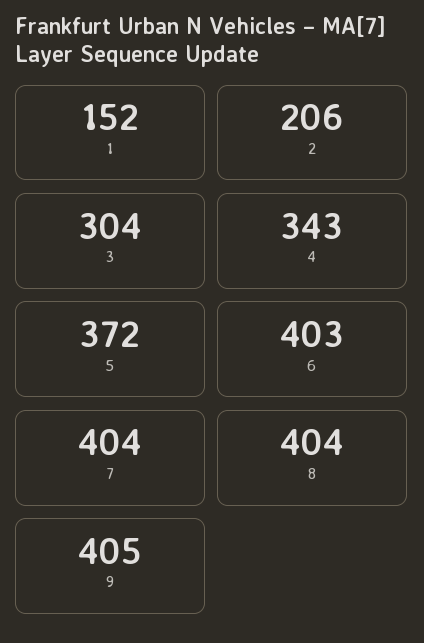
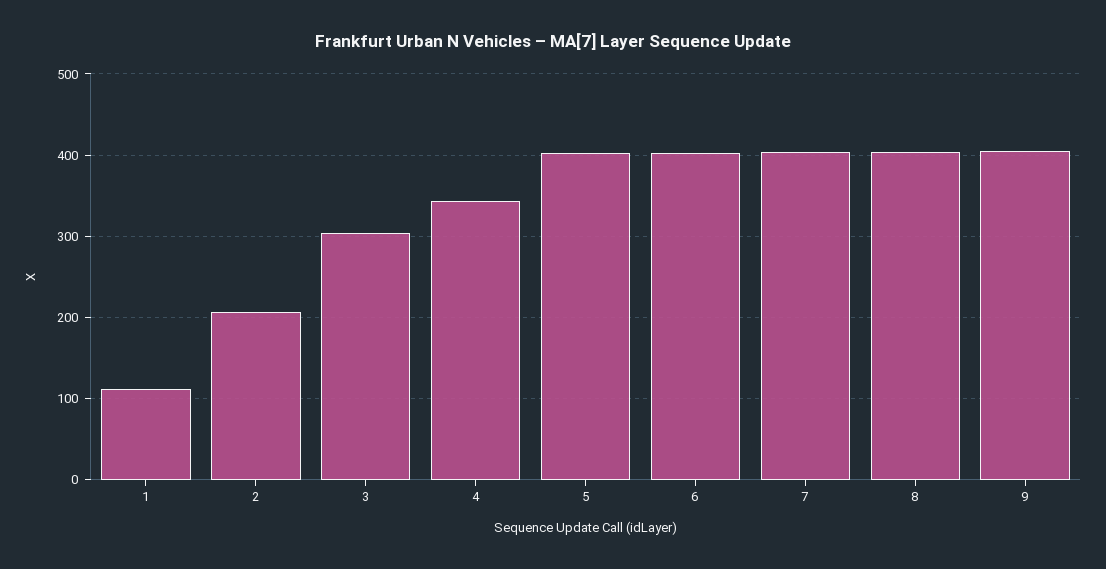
  {
-   "1": 152,
+   "1": 110,
    "2": 206,
    "3": 304,
    "4": 343,
-   "5": 372,
+   "5": 400,
    "6": 403,
    "7": 404,
    "8": 404,
    "9": 405
  }

